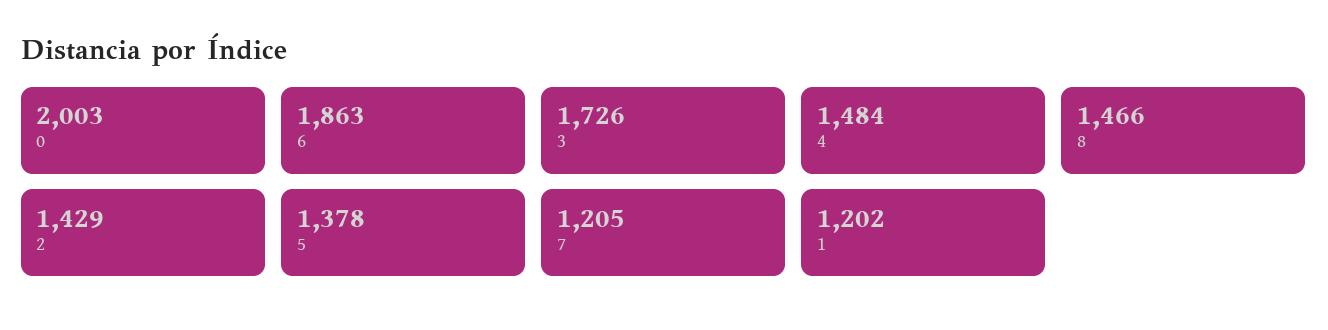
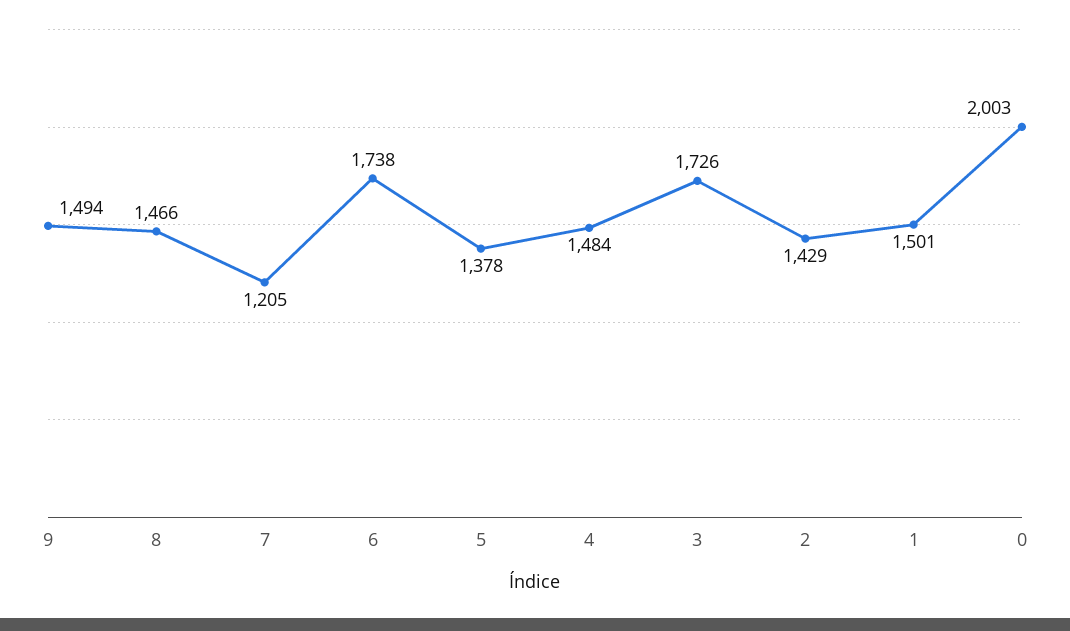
  {
    "0": 2003,
-   "6": 1863,
+   "6": 1738,
    "3": 1726,
    "4": 1484,
    "8": 1466,
    "2": 1429,
    "5": 1378,
    "7": 1205,
-   "1": 1202
+   "1": 1501,
+   "9": 1494
  }

